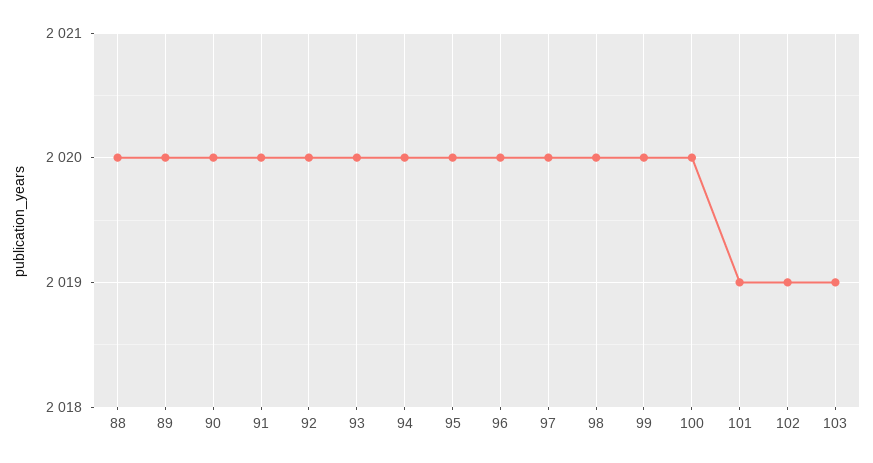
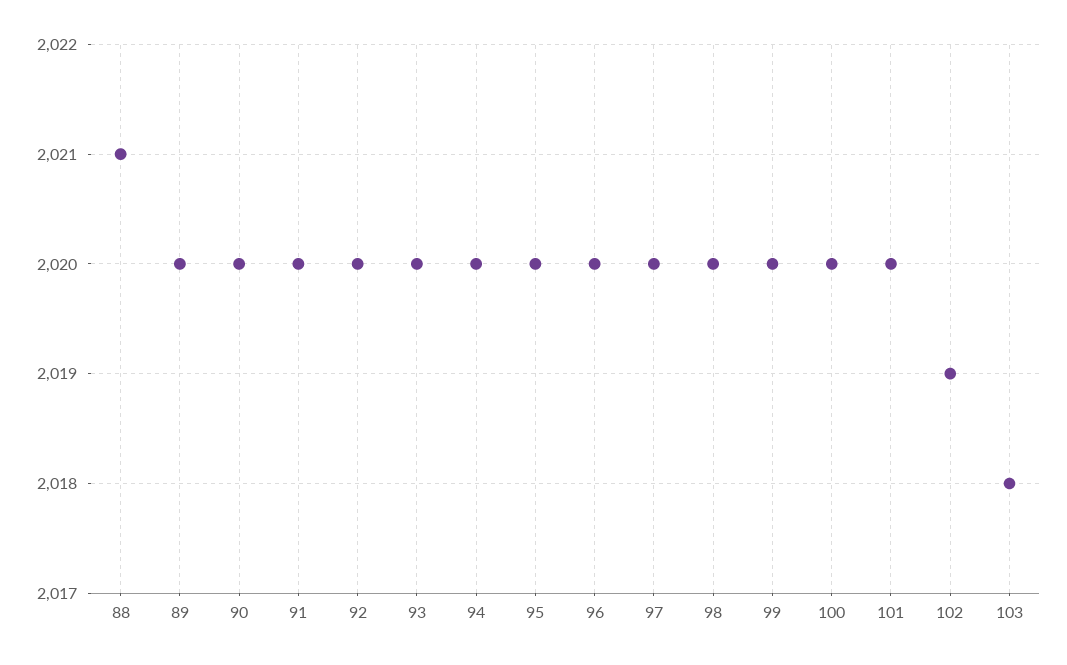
  {
-   "88": 2020,
+   "88": 2021,
    "89": 2020,
    "90": 2020,
    "91": 2020,
    "92": 2020,
    "93": 2020,
    "94": 2020,
    "95": 2020,
    "96": 2020,
    "97": 2020,
    "98": 2020,
    "99": 2020,
    "100": 2020,
-   "101": 2019,
+   "101": 2020,
    "102": 2019,
-   "103": 2019
+   "103": 2018
  }

